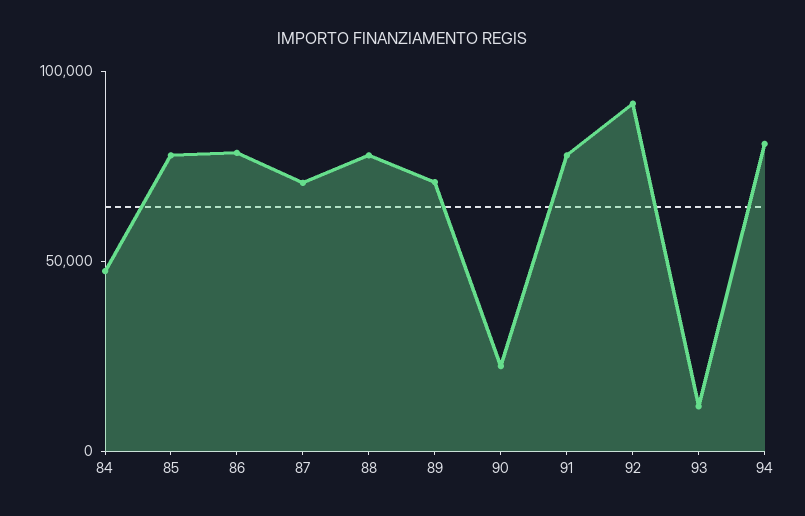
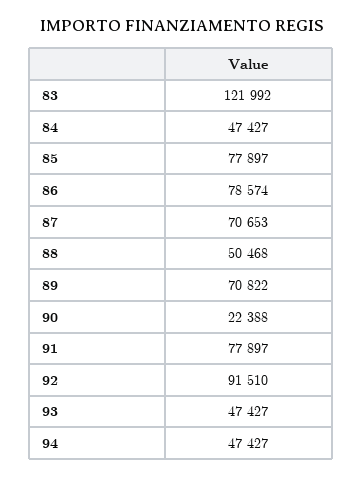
  {
    "84": 47427,
    "85": 77897,
    "86": 78574,
    "87": 70653,
-   "88": 80000,
+   "88": 50468,
    "89": 70822,
    "90": 22388,
    "91": 77897,
    "92": 91510,
-   "93": 10000,
+   "93": 47427,
-   "94": 80000
+   "94": 47427,
+   "83": 121992
  }

